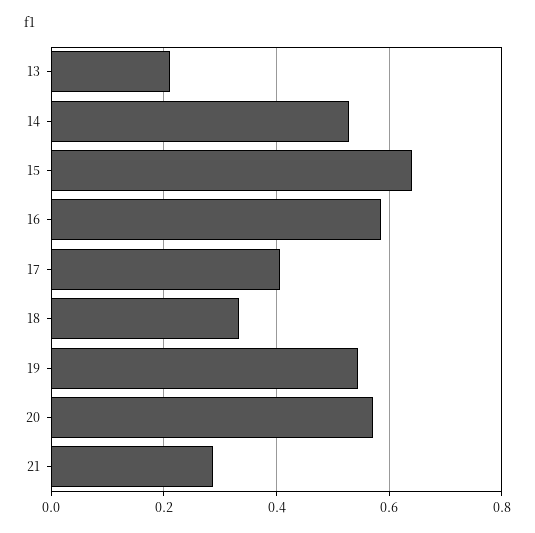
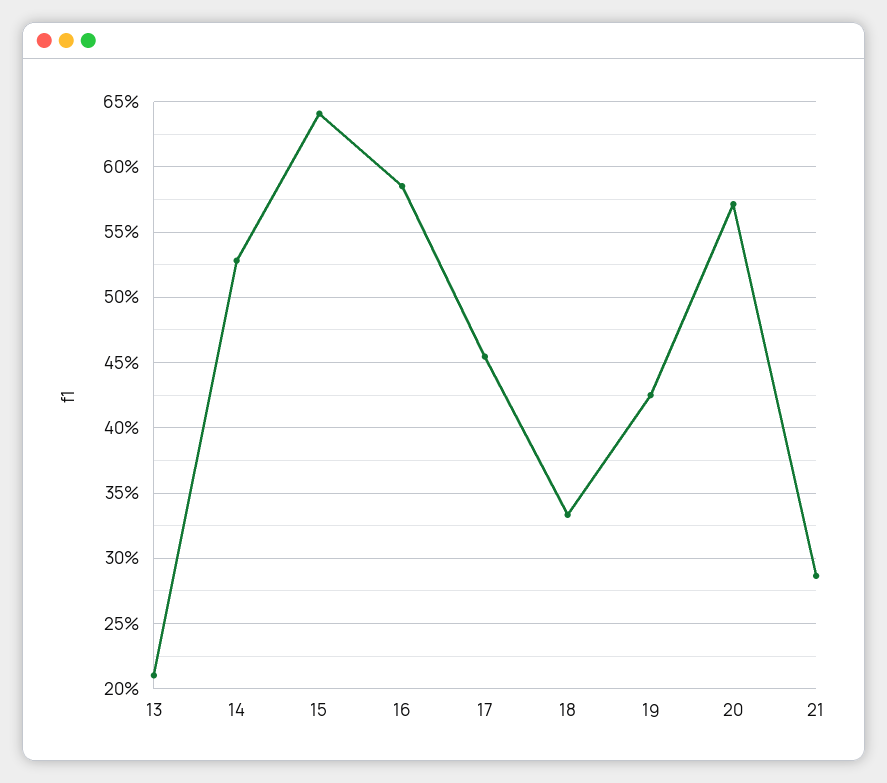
  {
    "13": 0.21,
    "14": 0.53,
    "15": 0.64,
    "16": 0.585,
-   "17": 0.4,
+   "17": 0.455,
    "18": 0.335,
-   "19": 0.54,
+   "19": 0.425,
    "20": 0.57,
    "21": 0.285
  }

